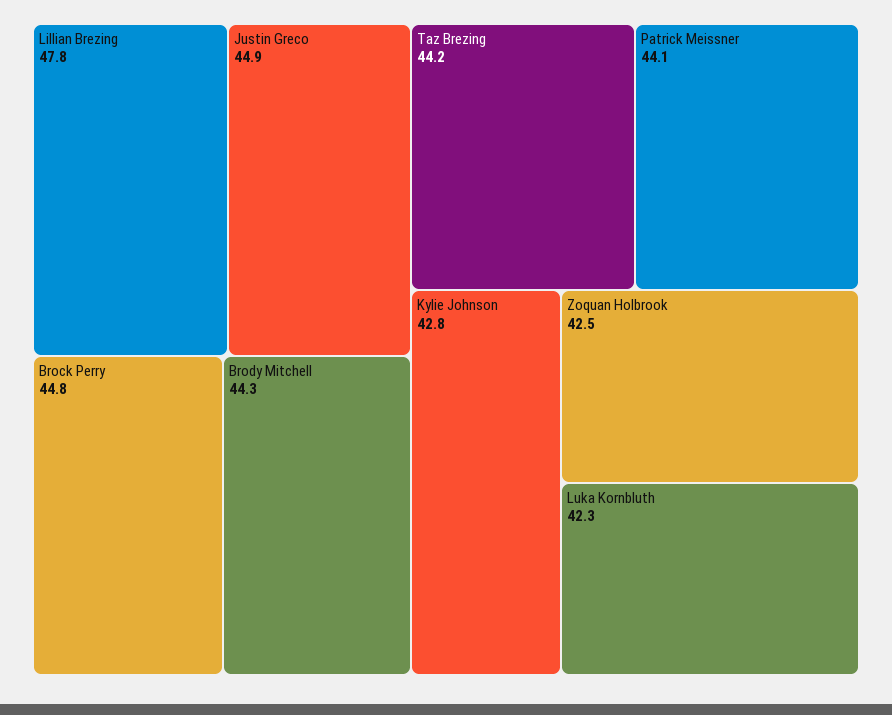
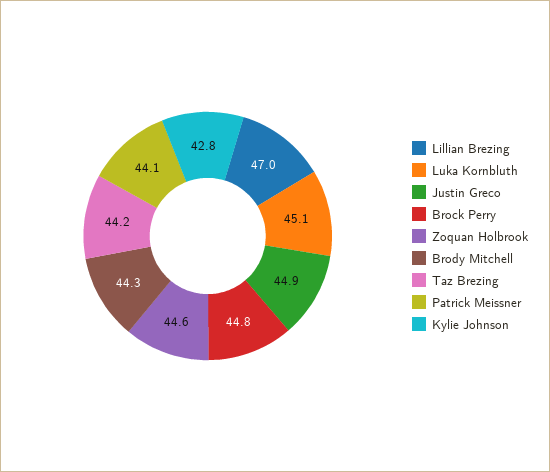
  {
-   "Lillian Brezing": 47.8,
+   "Lillian Brezing": 47,
    "Justin Greco": 44.9,
    "Brock Perry": 44.8,
    "Brody Mitchell": 44.3,
    "Taz Brezing": 44.2,
    "Patrick Meissner": 44.1,
    "Kylie Johnson": 42.8,
-   "Zoquan Holbrook": 42.5,
+   "Zoquan Holbrook": 44.6,
-   "Luka Kornbluth": 42.3
+   "Luka Kornbluth": 45.1
  }

